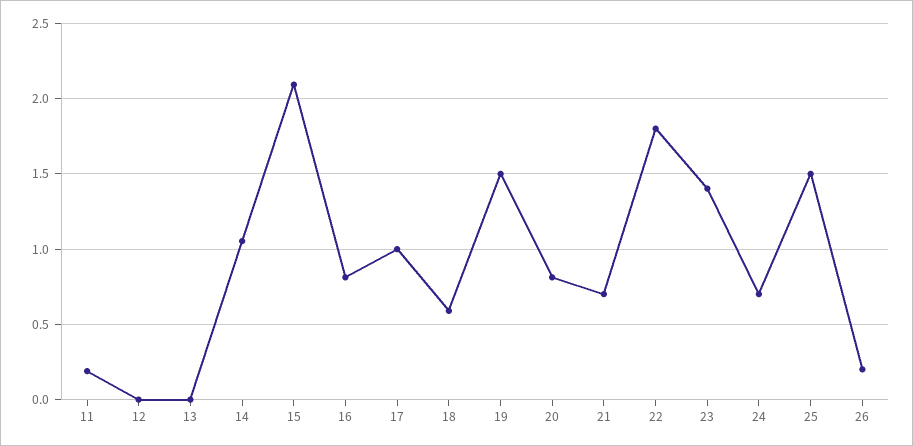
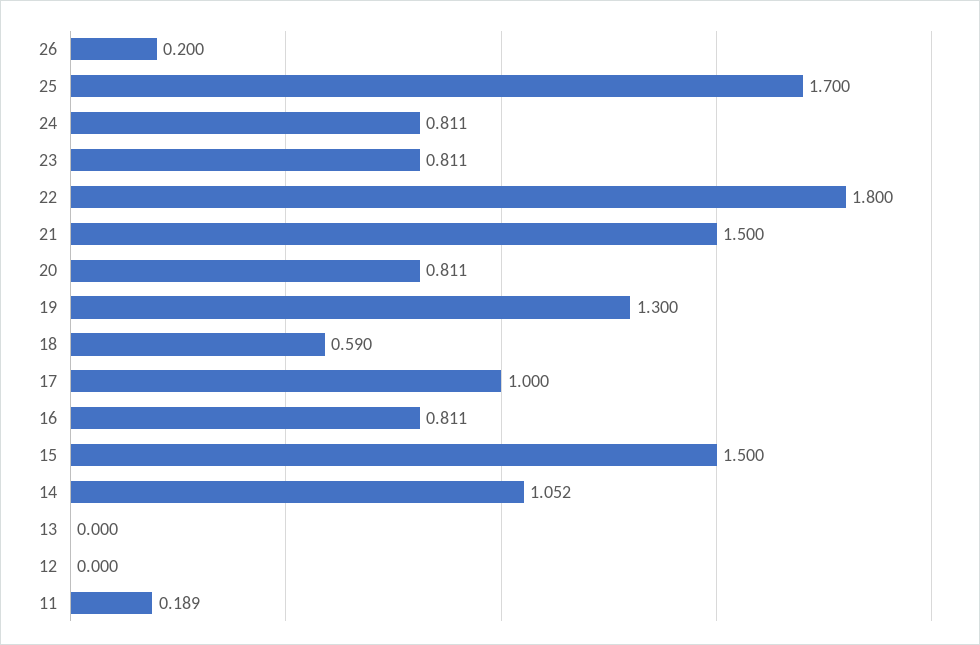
  {
    "11": 0.189,
    "12": 0,
    "13": 0,
    "14": 1.052,
-   "15": 2.1,
+   "15": 1.5,
    "16": 0.811,
    "17": 1,
    "18": 0.59,
-   "19": 1.5,
+   "19": 1.3,
    "20": 0.811,
-   "21": 0.7,
+   "21": 1.5,
    "22": 1.8,
-   "23": 1.4,
+   "23": 0.811,
-   "24": 0.7,
+   "24": 0.811,
-   "25": 1.5,
+   "25": 1.7,
    "26": 0.2
  }

